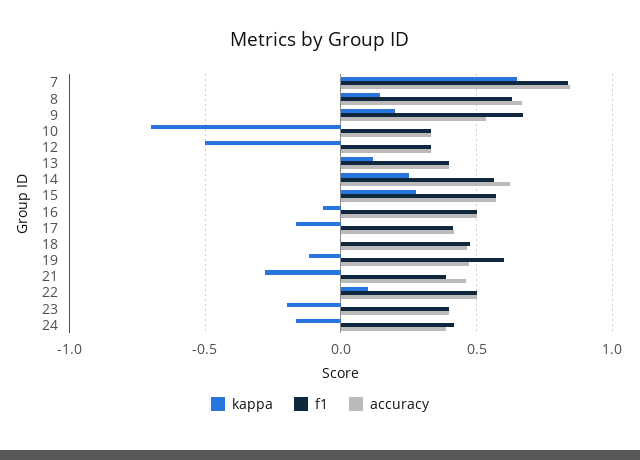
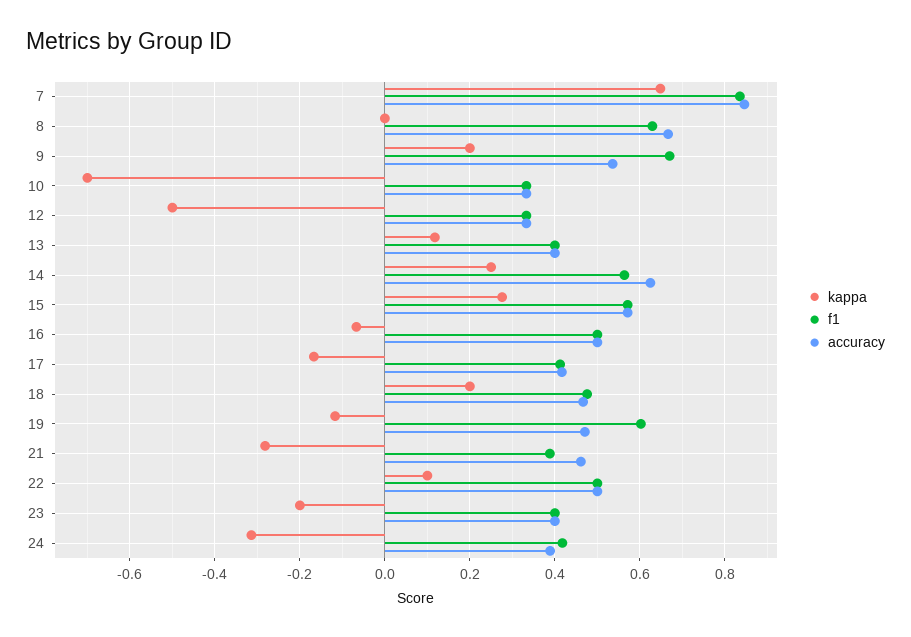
  {
    "kappa": {
      "7": 0.64,
-     "8": 0.15,
+     "8": 0,
      "9": 0.2,
      "10": -0.7,
      "12": -0.5,
      "13": 0.12,
      "14": 0.26,
      "15": 0.28,
      "16": -0.06,
      "17": -0.16,
-     "18": 0,
+     "18": 0.2,
      "19": -0.12,
      "21": -0.28,
      "22": 0.1,
      "23": -0.2,
-     "24": -0.15
+     "24": -0.32
    },
    "f1": {
      "7": 0.84,
      "8": 0.62,
      "9": 0.68,
      "10": 0.34,
      "12": 0.34,
      "13": 0.4,
      "14": 0.56,
      "15": 0.58,
      "16": 0.5,
      "17": 0.42,
      "18": 0.48,
      "19": 0.6,
      "21": 0.38,
      "22": 0.5,
      "23": 0.4,
      "24": 0.42
    },
    "accuracy": {
      "7": 0.84,
      "8": 0.66,
      "9": 0.54,
      "10": 0.34,
      "12": 0.34,
      "13": 0.4,
      "14": 0.62,
      "15": 0.58,
      "16": 0.5,
      "17": 0.42,
      "18": 0.46,
      "19": 0.48,
      "21": 0.46,
      "22": 0.5,
      "23": 0.4,
      "24": 0.38
    }
  }

